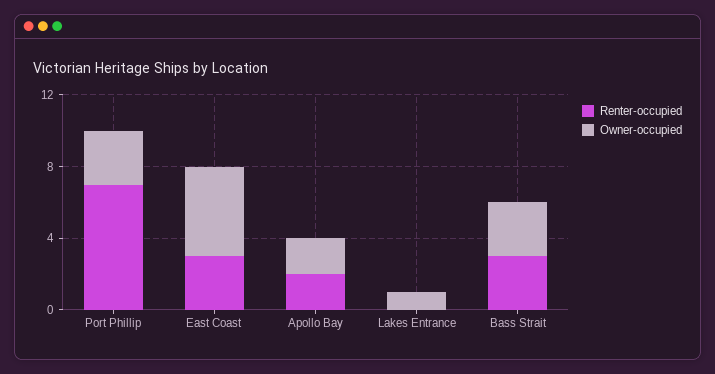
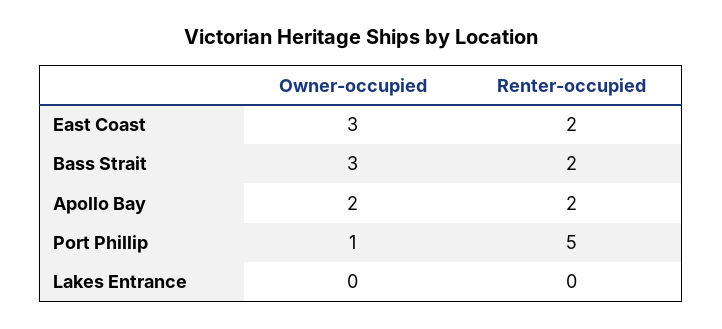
  {
    "Renter-occupied": {
-     "Port Phillip": 7,
+     "Port Phillip": 5,
-     "East Coast": 3,
+     "East Coast": 2,
      "Apollo Bay": 2,
      "Lakes Entrance": 0,
-     "Bass Strait": 3
+     "Bass Strait": 2
    },
    "Owner-occupied": {
-     "Port Phillip": 3,
+     "Port Phillip": 1,
-     "East Coast": 5,
+     "East Coast": 3,
      "Apollo Bay": 2,
-     "Lakes Entrance": 1,
+     "Lakes Entrance": 0,
      "Bass Strait": 3
    }
  }

